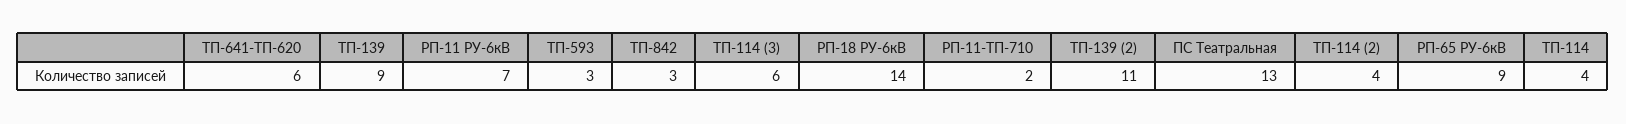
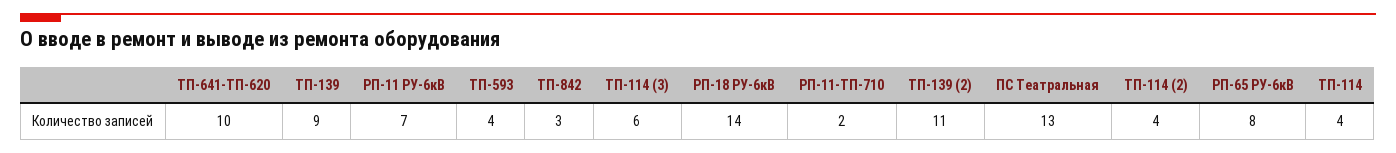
  {
-   "ТП-641-ТП-620": 6,
+   "ТП-641-ТП-620": 10,
    "ТП-139": 9,
    "РП-11 РУ-6кВ": 7,
-   "ТП-593": 3,
+   "ТП-593": 4,
    "ТП-842": 3,
    "ТП-114 (3)": 6,
    "РП-18 РУ-6кВ": 14,
    "РП-11-ТП-710": 2,
    "ТП-139 (2)": 11,
    "ПС Театральная": 13,
    "ТП-114 (2)": 4,
-   "РП-65 РУ-6кВ": 9,
+   "РП-65 РУ-6кВ": 8,
    "ТП-114": 4
  }

